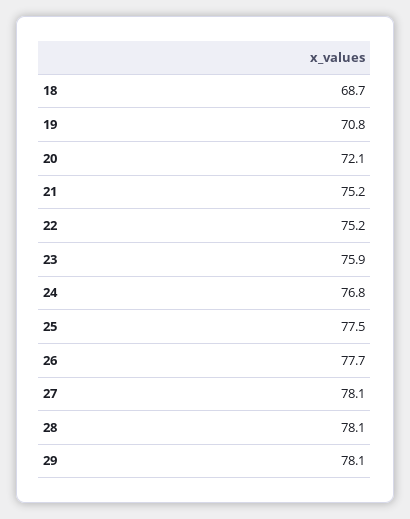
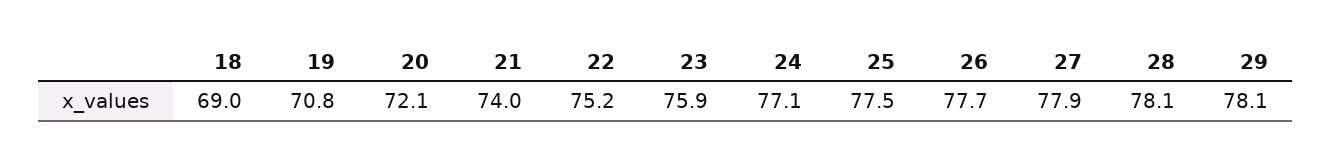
  {
-   "18": 68.7,
+   "18": 69,
    "19": 70.8,
    "20": 72.1,
-   "21": 75.2,
+   "21": 74,
    "22": 75.2,
    "23": 75.9,
-   "24": 76.8,
+   "24": 77.1,
    "25": 77.5,
    "26": 77.7,
-   "27": 78.1,
+   "27": 77.9,
    "28": 78.1,
    "29": 78.1
  }

